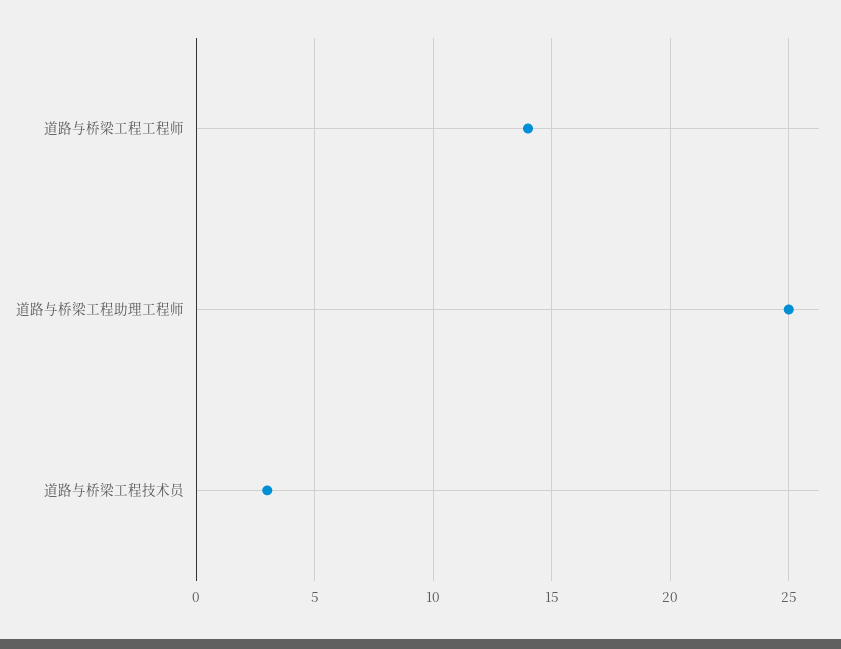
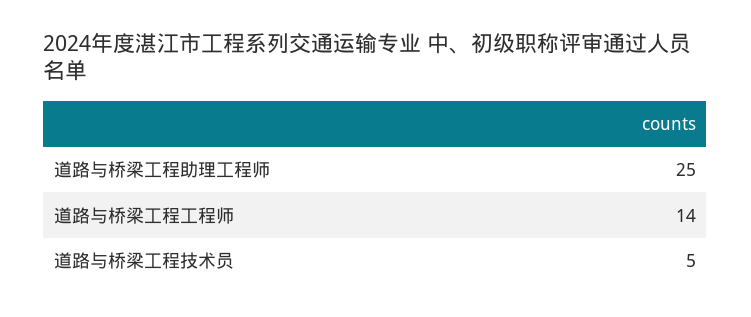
  {
    "道路与桥梁工程工程师": 14,
    "道路与桥梁工程助理工程师": 25,
-   "道路与桥梁工程技术员": 3
+   "道路与桥梁工程技术员": 5
  }

